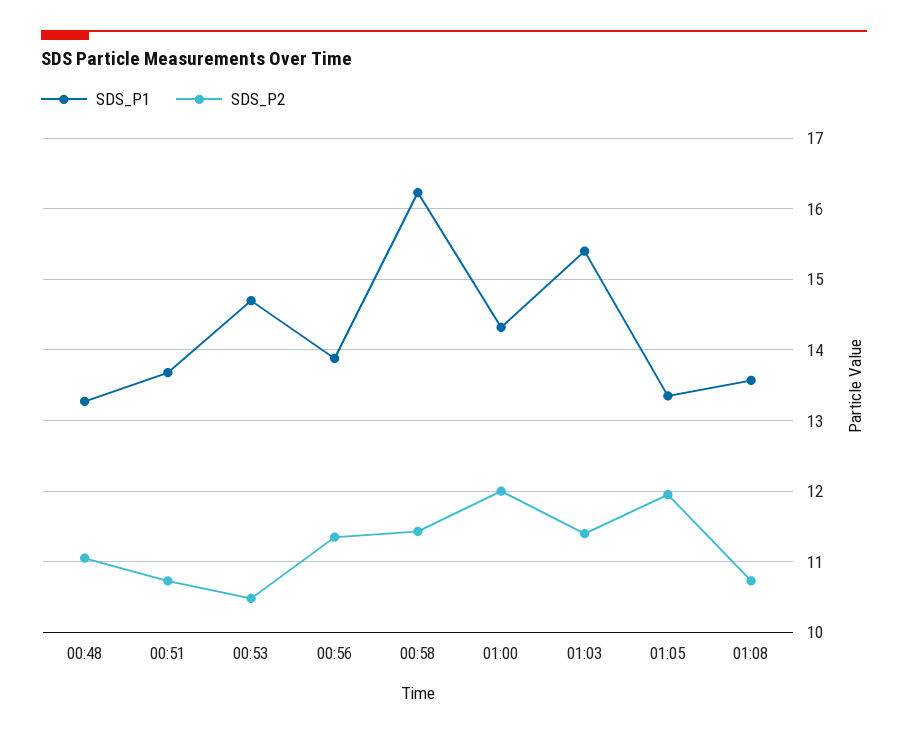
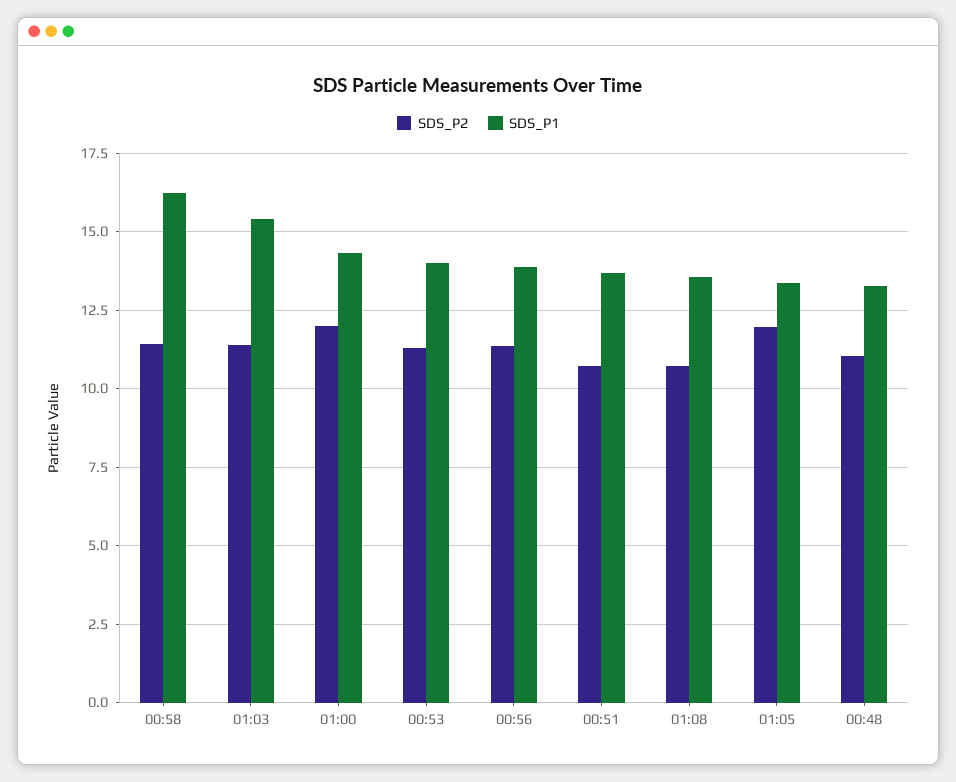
  {
    "SDS_P1": {
      "00:48": 13.3,
      "00:51": 13.7,
-     "00:53": 14.7,
+     "00:53": 14,
      "00:56": 13.9,
      "00:58": 16.2,
      "01:00": 14.3,
      "01:03": 15.4,
      "01:05": 13.4,
      "01:08": 13.6
    },
    "SDS_P2": {
      "00:48": 11.1,
      "00:51": 10.7,
-     "00:53": 10.5,
+     "00:53": 11.25,
      "00:56": 11.4,
      "00:58": 11.4,
      "01:00": 12,
      "01:03": 11.4,
      "01:05": 12,
      "01:08": 10.7
    }
  }

